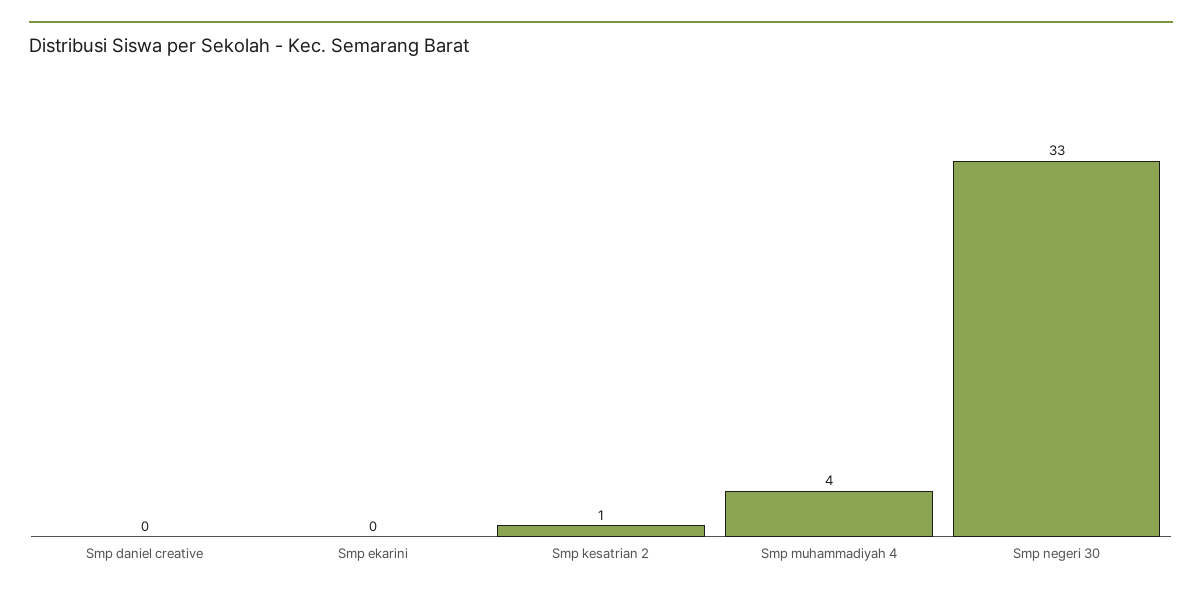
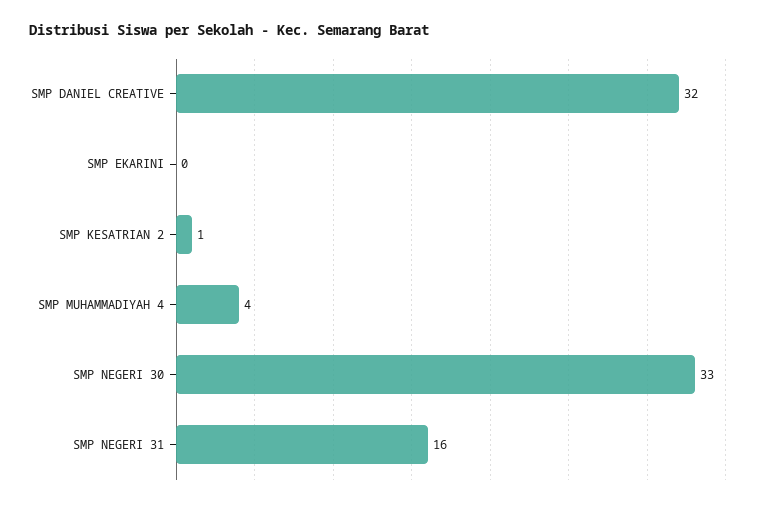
  {
-   "Smp daniel creative": 0,
+   "Smp daniel creative": 32,
    "Smp ekarini": 0,
    "Smp kesatrian 2": 1,
    "Smp muhammadiyah 4": 4,
-   "Smp negeri 30": 33
+   "Smp negeri 30": 33,
+   "SMP NEGERI 31": 16
  }

